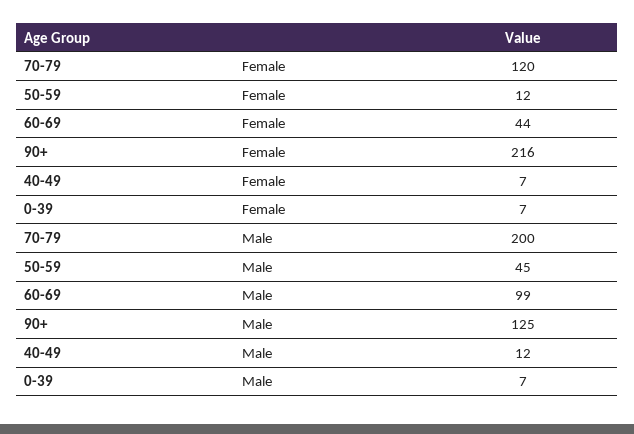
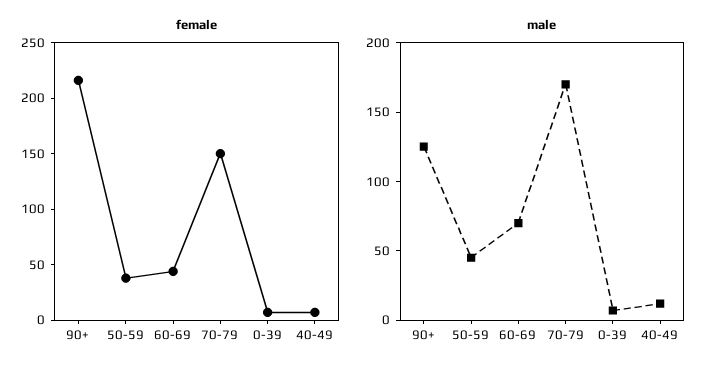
  {
    "Female": {
-     "70-79": 120,
+     "70-79": 150,
-     "50-59": 12,
+     "50-59": 40,
      "60-69": 44,
      "90+": 216,
      "40-49": 7,
      "0-39": 7
    },
    "Male": {
-     "70-79": 200,
+     "70-79": 170,
      "50-59": 45,
-     "60-69": 99,
+     "60-69": 70,
      "90+": 125,
      "40-49": 12,
      "0-39": 7
    }
  }

